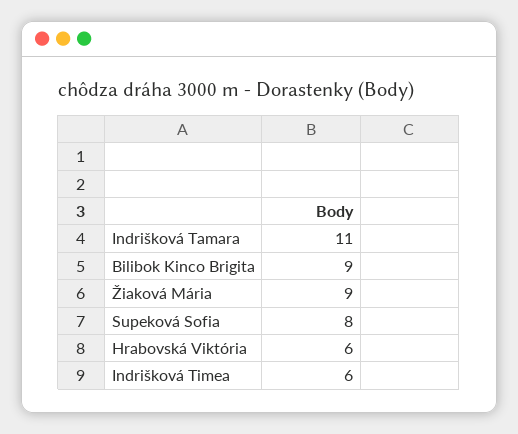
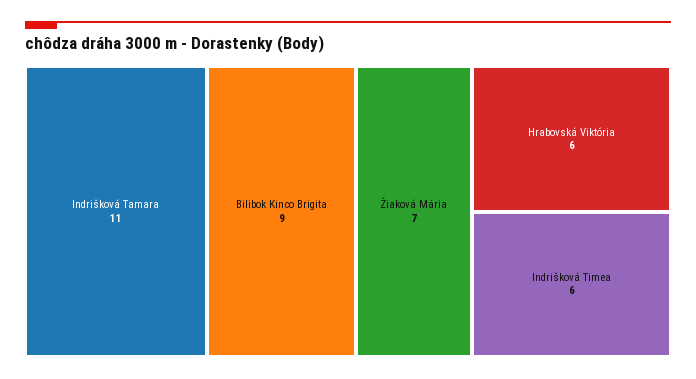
  {
    "Indrišková Tamara": 11,
    "Bilibok Kinco Brigita": 9,
-   "Žiaková Mária": 9,
+   "Žiaková Mária": 7,
-   "Supeková Sofia": 8,
    "Hrabovská Viktória": 6,
    "Indrišková Timea": 6
  }

